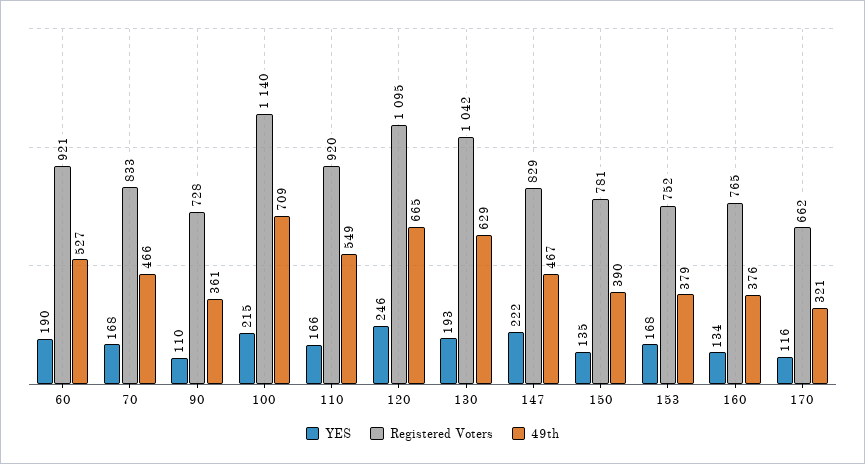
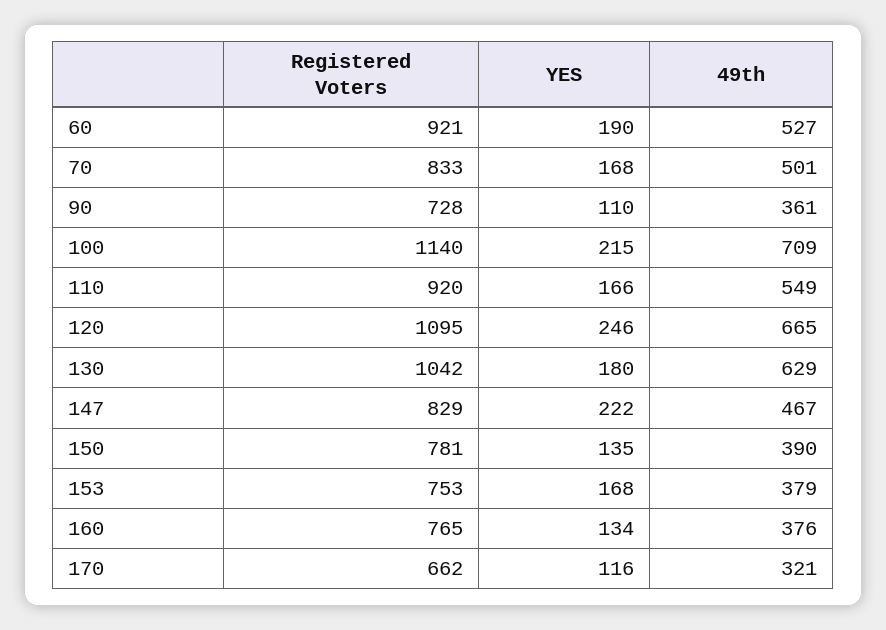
  {
    "YES": {
      "60": 190,
      "70": 168,
      "90": 110,
      "100": 215,
      "110": 166,
      "120": 246,
-     "130": 193,
+     "130": 180,
      "147": 222,
      "150": 135,
      "153": 168,
      "160": 134,
      "170": 116
    },
    "Registered Voters": {
      "60": 921,
      "70": 833,
      "90": 728,
      "100": 1140,
      "110": 920,
      "120": 1095,
      "130": 1042,
      "147": 829,
      "150": 781,
-     "153": 752,
+     "153": 753,
      "160": 765,
      "170": 662
    },
    "49th": {
      "60": 527,
-     "70": 466,
+     "70": 501,
      "90": 361,
      "100": 709,
      "110": 549,
      "120": 665,
      "130": 629,
      "147": 467,
      "150": 390,
      "153": 379,
      "160": 376,
      "170": 321
    }
  }

